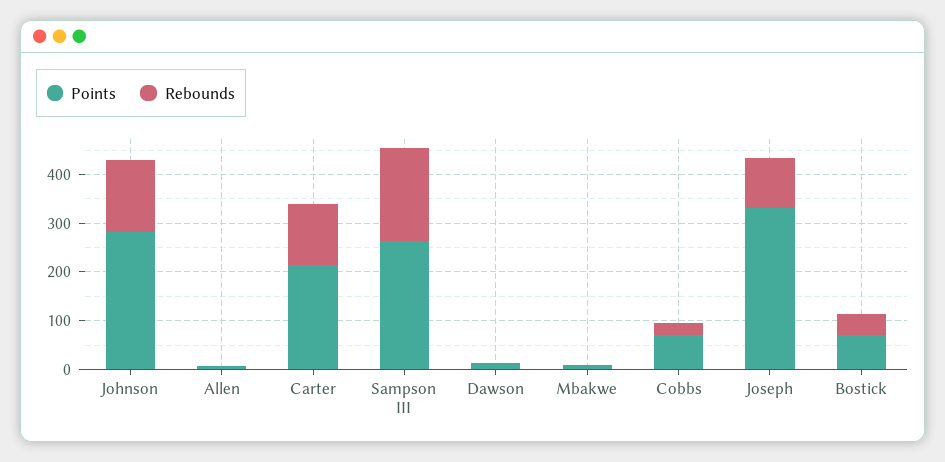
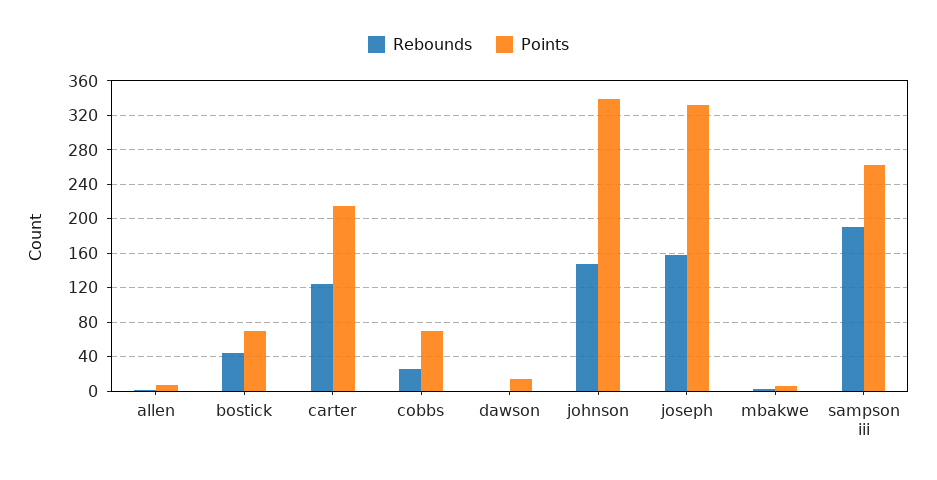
  {
    "Points": {
-     "Johnson": 280,
+     "Johnson": 340,
      "Allen": 10,
      "Carter": 220,
      "Sampson III": 260,
      "Dawson": 10,
      "Mbakwe": 10,
      "Cobbs": 70,
      "Joseph": 330,
      "Bostick": 70
    },
    "Rebounds": {
      "Johnson": 150,
      "Allen": 0,
      "Carter": 120,
      "Sampson III": 190,
      "Dawson": 0,
      "Mbakwe": 0,
      "Cobbs": 30,
-     "Joseph": 100,
+     "Joseph": 160,
      "Bostick": 40
    }
  }

